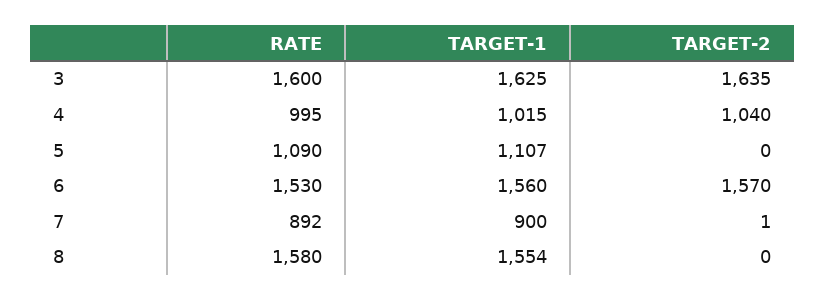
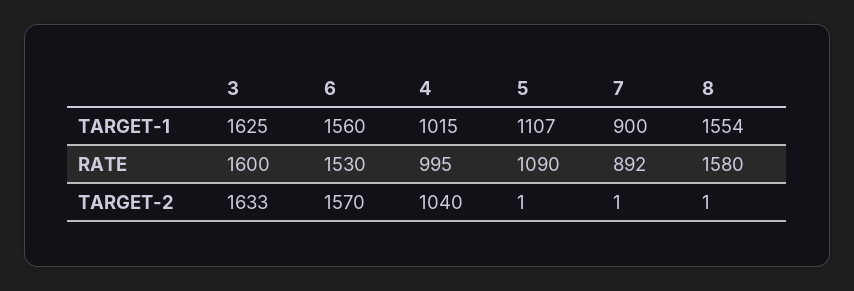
  {
    "RATE": {
      "3": 1600,
      "4": 995,
      "5": 1090,
      "6": 1530,
      "7": 892,
      "8": 1580
    },
    "TARGET-1": {
      "3": 1625,
      "4": 1015,
      "5": 1107,
      "6": 1560,
      "7": 900,
      "8": 1554
    },
    "TARGET-2": {
-     "3": 1635,
+     "3": 1633,
      "4": 1040,
-     "5": 0,
+     "5": 1,
      "6": 1570,
      "7": 1,
-     "8": 0
+     "8": 1
    }
  }

